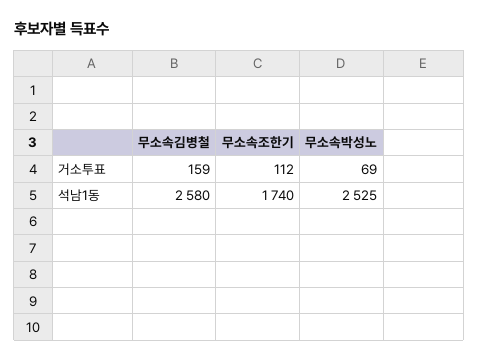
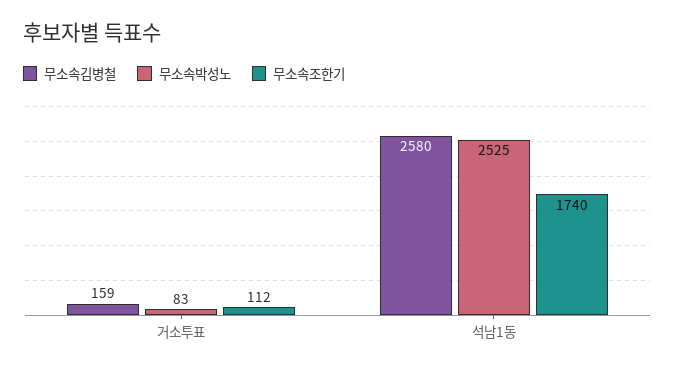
  {
    "무소속김병철": {
      "거소투표": 159,
      "석남1동": 2580
    },
    "무소속조한기": {
      "거소투표": 112,
      "석남1동": 1740
    },
    "무소속박성노": {
-     "거소투표": 69,
+     "거소투표": 83,
      "석남1동": 2525
    }
  }

